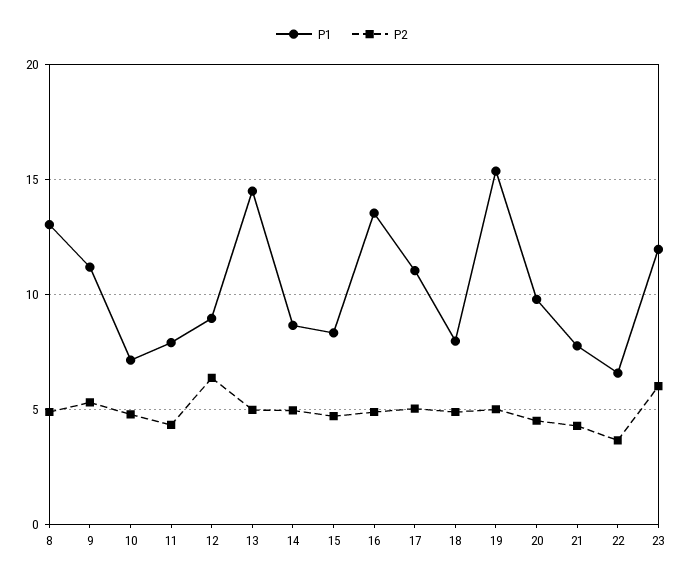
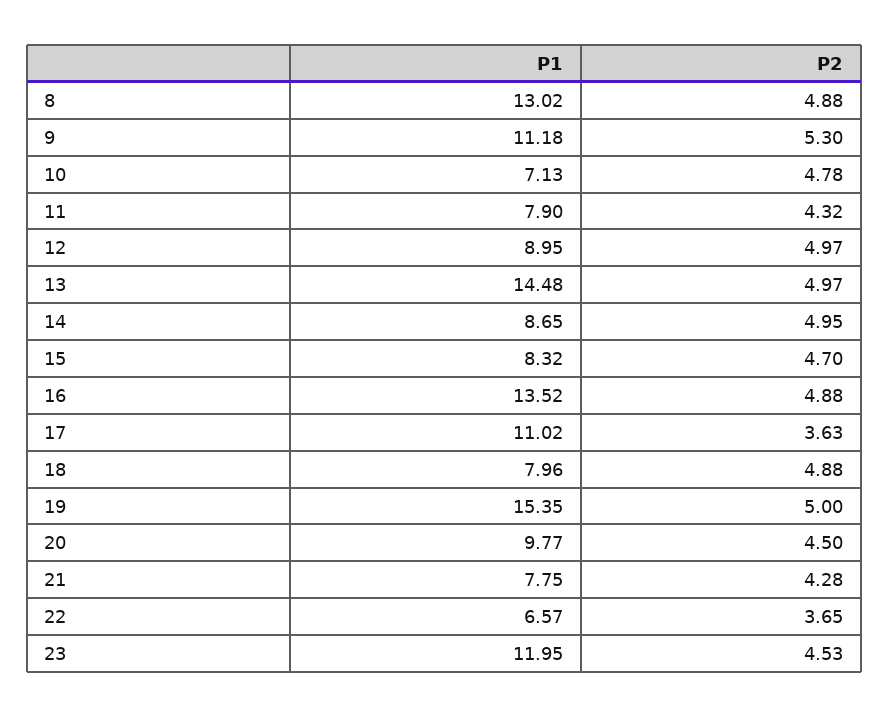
  {
    "P1": {
      "8": 13.02,
      "9": 11.18,
      "10": 7.13,
      "11": 7.9,
      "12": 8.95,
      "13": 14.48,
      "14": 8.65,
      "15": 8.32,
      "16": 13.52,
      "17": 11.02,
      "18": 7.96,
      "19": 15.35,
      "20": 9.77,
      "21": 7.75,
      "22": 6.57,
      "23": 11.95
    },
    "P2": {
      "8": 4.88,
      "9": 5.3,
      "10": 4.78,
      "11": 4.32,
-     "12": 6.5,
+     "12": 4.97,
      "13": 4.97,
      "14": 4.95,
      "15": 4.7,
      "16": 4.88,
-     "17": 5,
+     "17": 3.63,
      "18": 4.88,
      "19": 5,
      "20": 4.5,
      "21": 4.28,
      "22": 3.65,
-     "23": 6
+     "23": 4.53
    }
  }

